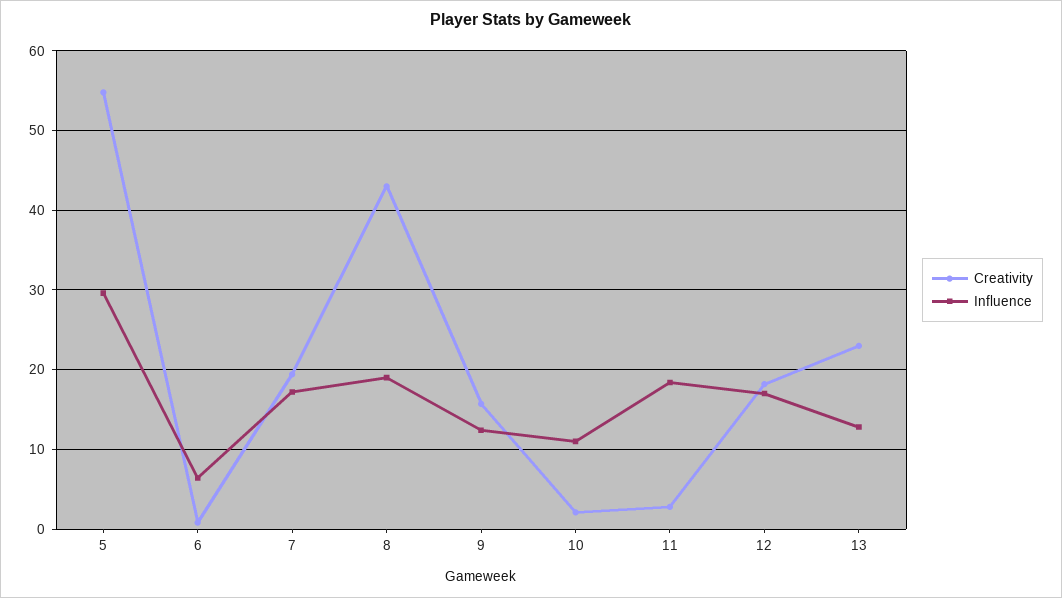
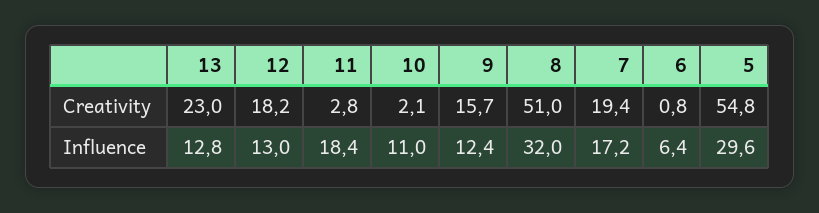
  {
    "Creativity": {
      "5": 54.8,
      "6": 0.8,
      "7": 19.4,
-     "8": 43,
+     "8": 51,
      "9": 15.7,
      "10": 2.1,
      "11": 2.8,
      "12": 18.2,
      "13": 23
    },
    "Influence": {
      "5": 29.6,
      "6": 6.4,
      "7": 17.2,
-     "8": 19,
+     "8": 32,
      "9": 12.4,
      "10": 11,
      "11": 18.4,
-     "12": 17,
+     "12": 13,
      "13": 12.8
    }
  }

